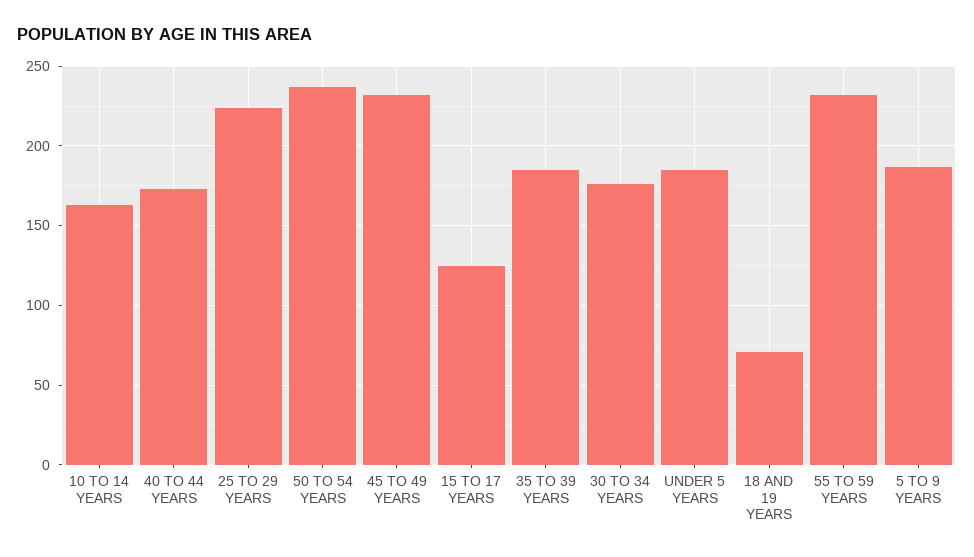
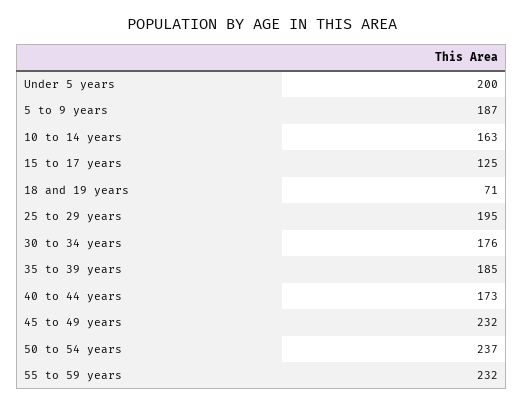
  {
    "10 TO 14 YEARS": 163,
    "40 TO 44 YEARS": 173,
-   "25 TO 29 YEARS": 225,
+   "25 TO 29 YEARS": 195,
    "50 TO 54 YEARS": 237,
    "45 TO 49 YEARS": 232,
    "15 TO 17 YEARS": 125,
    "35 TO 39 YEARS": 185,
    "30 TO 34 YEARS": 176,
-   "UNDER 5 YEARS": 185,
+   "UNDER 5 YEARS": 200,
    "18 AND 19 YEARS": 71,
    "55 TO 59 YEARS": 232,
    "5 TO 9 YEARS": 187
  }

